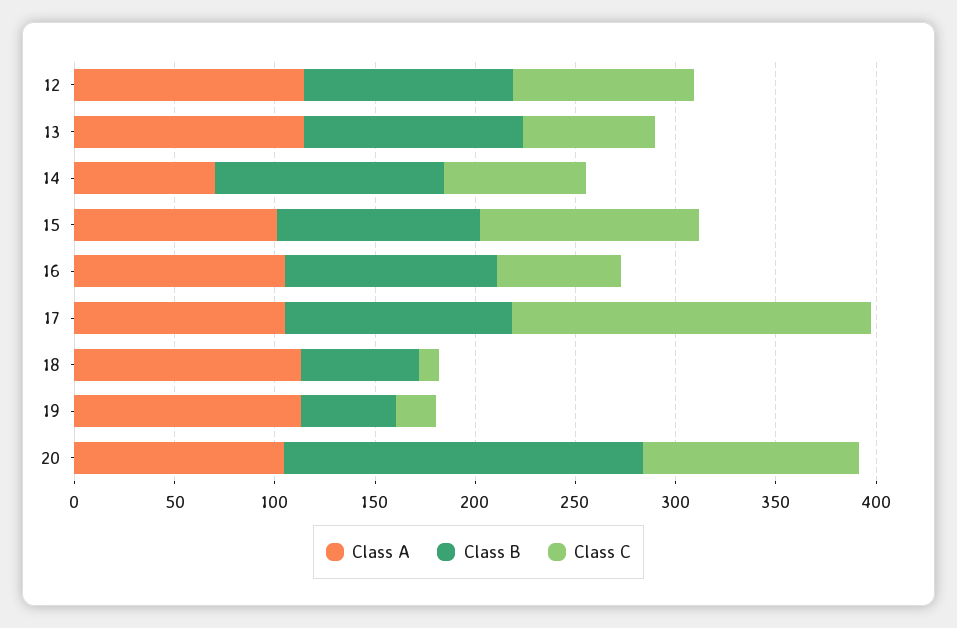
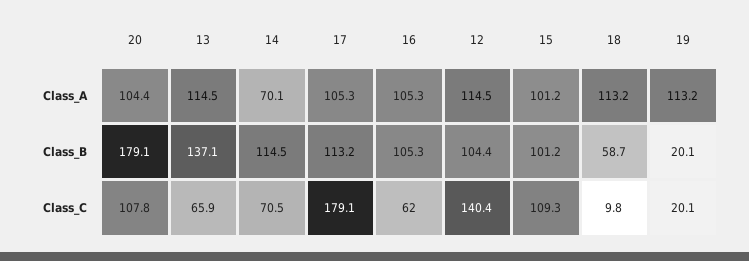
  {
    "Class A": {
      "12": 114.5,
      "13": 114.5,
      "14": 70.1,
      "15": 101.2,
      "16": 105.3,
      "17": 105.3,
      "18": 113.2,
      "19": 113.2,
      "20": 104.4
    },
    "Class B": {
      "12": 104.4,
-     "13": 110,
+     "13": 137.1,
      "14": 114.5,
      "15": 101.2,
      "16": 105.3,
      "17": 113.2,
      "18": 58.7,
-     "19": 50,
+     "19": 20.1,
      "20": 179.1
    },
    "Class C": {
-     "12": 90,
+     "12": 140.4,
      "13": 65.9,
      "14": 70.5,
      "15": 109.3,
      "16": 62,
      "17": 179.1,
      "18": 9.8,
      "19": 20.1,
      "20": 107.8
    }
  }

